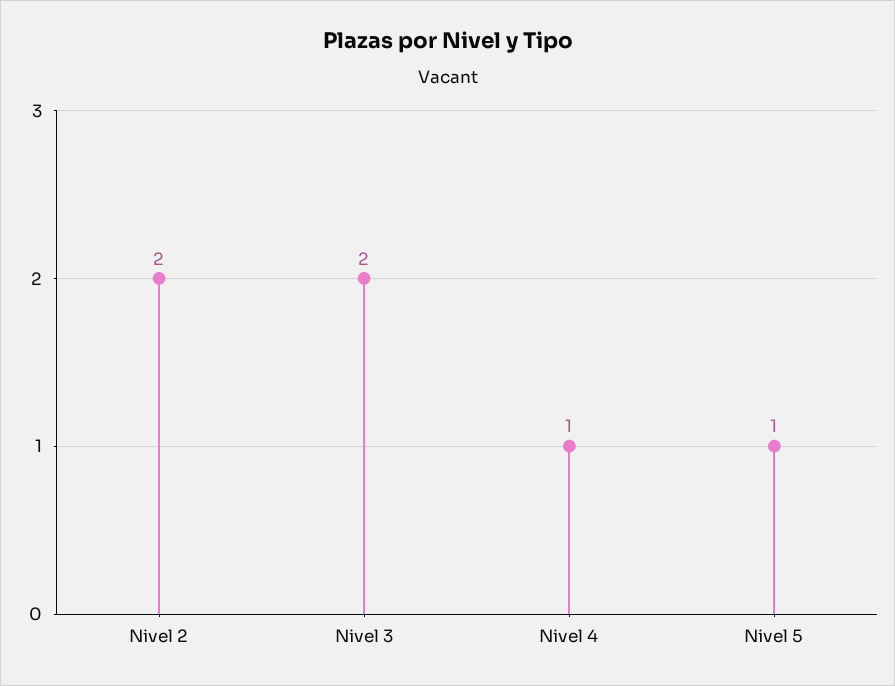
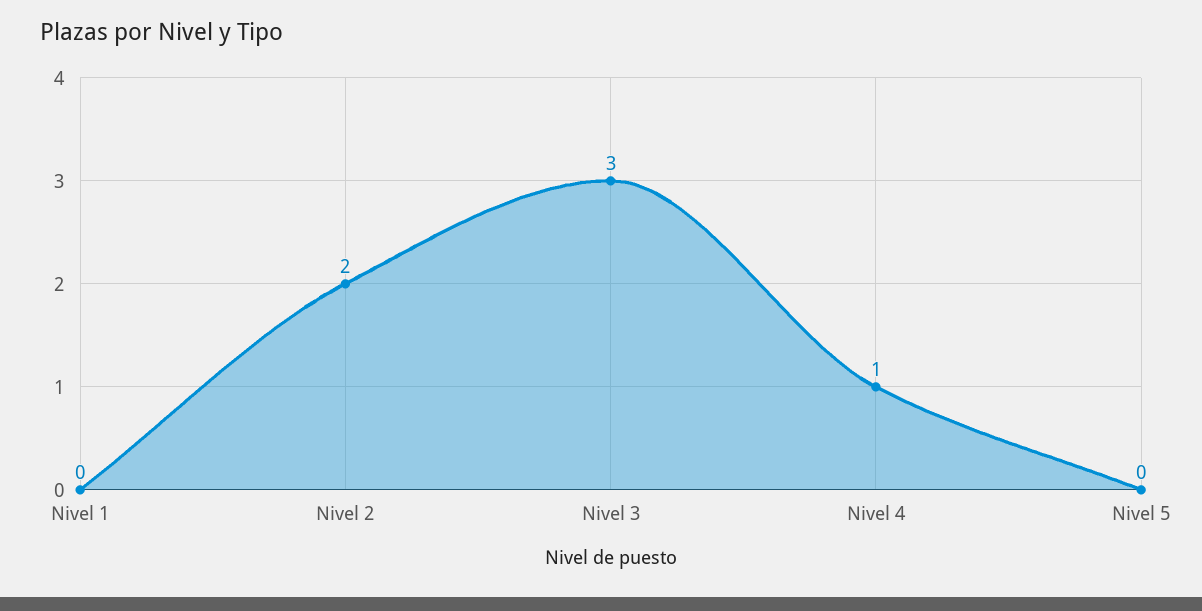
  {
    "Nivel 2": 2,
-   "Nivel 3": 2,
+   "Nivel 3": 3,
    "Nivel 4": 1,
-   "Nivel 5": 1
+   "Nivel 5": 0,
+   "Nivel 1": 0
  }

